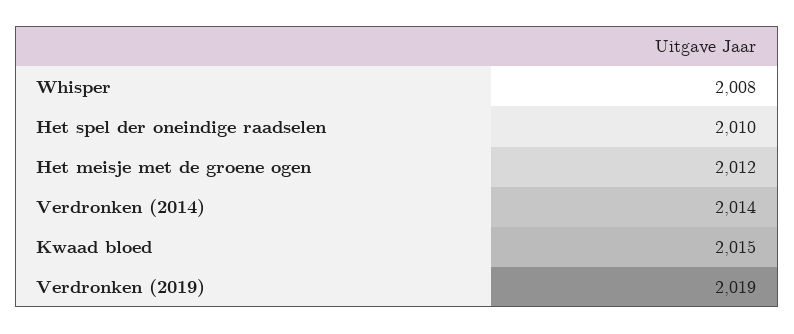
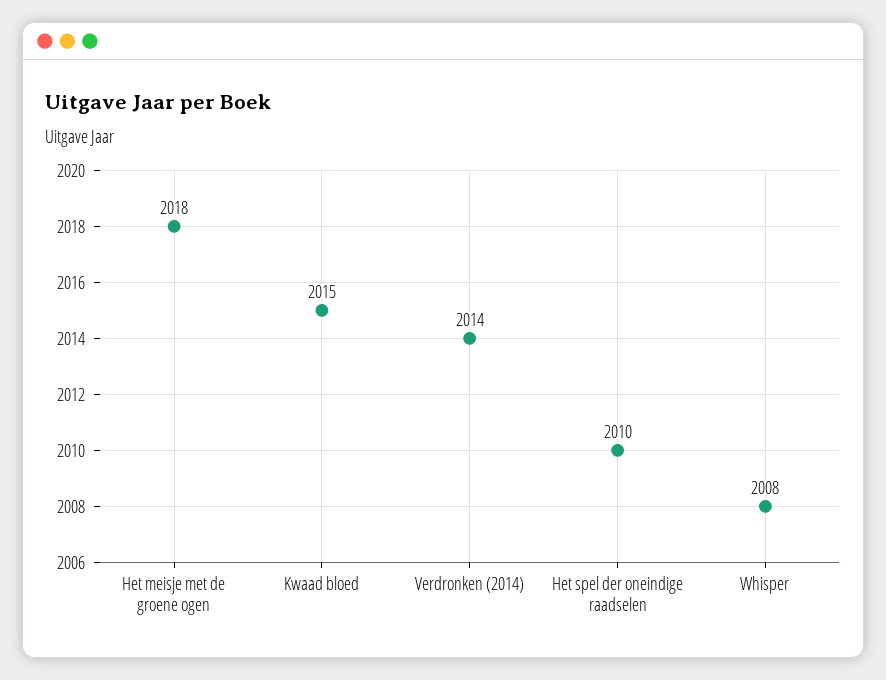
  {
    "Whisper": 2008,
    "Het spel der oneindige raadselen": 2010,
-   "Het meisje met de groene ogen": 2012,
+   "Het meisje met de groene ogen": 2018,
    "Verdronken (2014)": 2014,
-   "Kwaad bloed": 2015,
+   "Kwaad bloed": 2015
-   "Verdronken (2019)": 2019
  }

